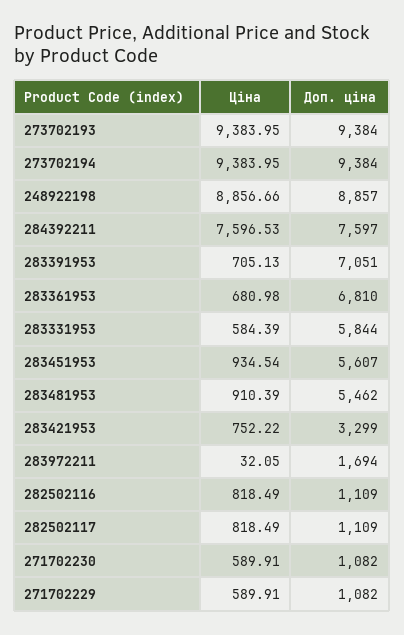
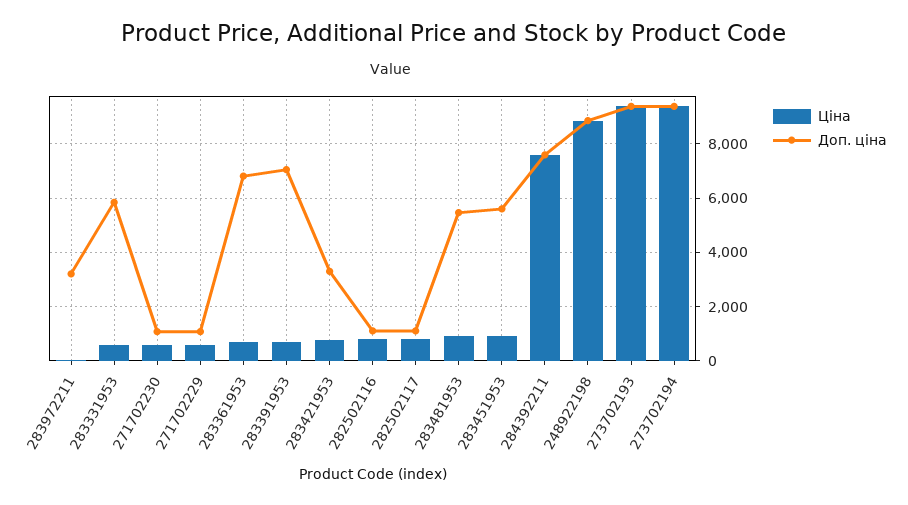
  {
    "Ціна": {
      "273702193": 9383.95,
      "273702194": 9383.95,
      "248922198": 8856.66,
      "284392211": 7596.53,
      "283391953": 705.13,
      "283361953": 680.98,
      "283331953": 584.39,
      "283451953": 934.54,
      "283481953": 910.39,
      "283421953": 752.22,
      "283972211": 32.05,
      "282502116": 818.49,
      "282502117": 818.49,
      "271702230": 589.91,
      "271702229": 589.91
    },
    "Доп. ціна": {
      "273702193": 9384,
      "273702194": 9384,
      "248922198": 8857,
      "284392211": 7597,
      "283391953": 7051,
      "283361953": 6810,
      "283331953": 5844,
      "283451953": 5607,
      "283481953": 5462,
      "283421953": 3299,
-     "283972211": 1694,
+     "283972211": 3250,
      "282502116": 1109,
      "282502117": 1109,
      "271702230": 1082,
      "271702229": 1082
    }
  }

